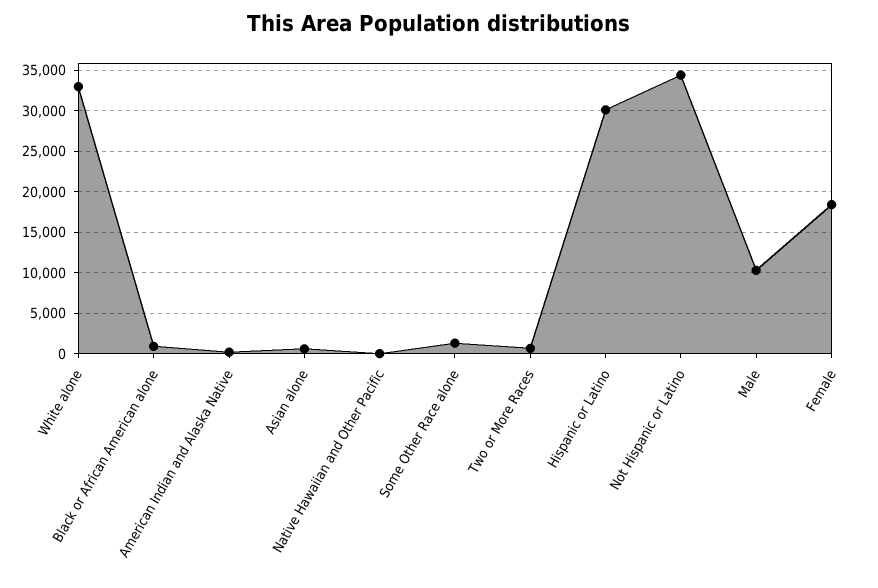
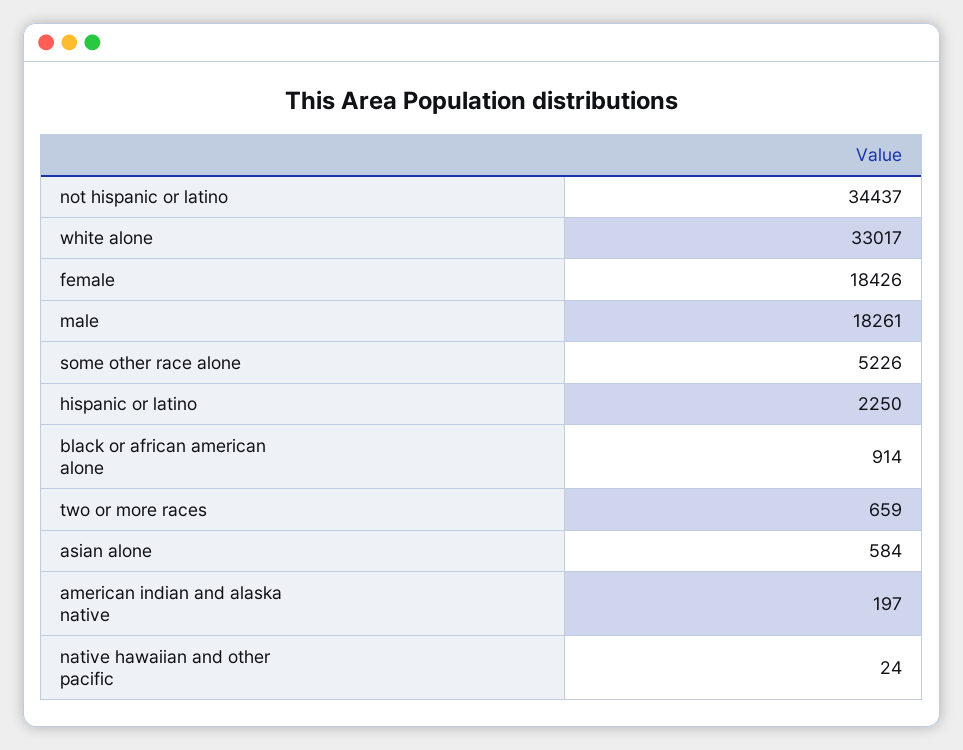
  {
    "White alone": 33017,
    "Black or African American alone": 914,
    "American Indian and Alaska Native": 197,
    "Asian alone": 584,
    "Native Hawaiian and Other Pacific": 24,
-   "Some Other Race alone": 1000,
+   "Some Other Race alone": 5226,
    "Two or More Races": 659,
-   "Hispanic or Latino": 30000,
+   "Hispanic or Latino": 2250,
    "Not Hispanic or Latino": 34437,
-   "Male": 10000,
+   "Male": 18261,
    "Female": 18426
  }

